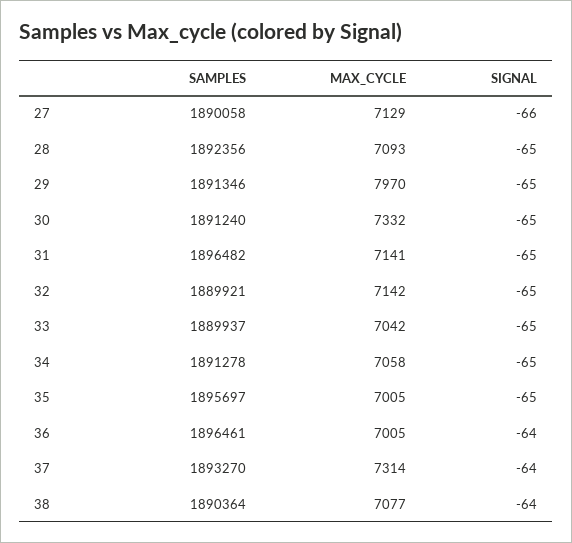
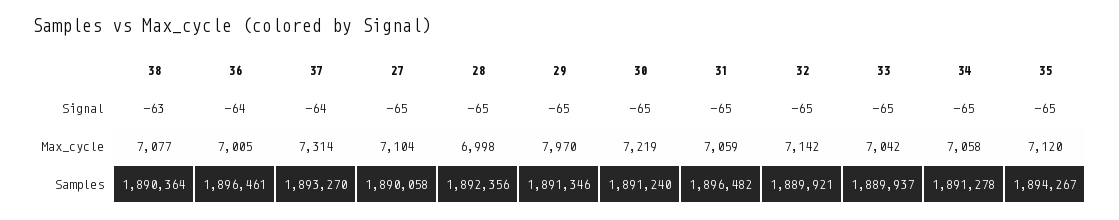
  {
    "SAMPLES": {
      "27": 1890058,
      "28": 1892356,
      "29": 1891346,
      "30": 1891240,
      "31": 1896482,
      "32": 1889921,
      "33": 1889937,
      "34": 1891278,
-     "35": 1895697,
+     "35": 1894267,
      "36": 1896461,
      "37": 1893270,
      "38": 1890364
    },
    "MAX_CYCLE": {
-     "27": 7129,
+     "27": 7104,
-     "28": 7093,
+     "28": 6998,
      "29": 7970,
-     "30": 7332,
+     "30": 7219,
-     "31": 7141,
+     "31": 7059,
      "32": 7142,
      "33": 7042,
      "34": 7058,
-     "35": 7005,
+     "35": 7120,
      "36": 7005,
      "37": 7314,
      "38": 7077
    },
    "SIGNAL": {
-     "27": -66,
+     "27": -65,
      "28": -65,
      "29": -65,
      "30": -65,
      "31": -65,
      "32": -65,
      "33": -65,
      "34": -65,
      "35": -65,
      "36": -64,
      "37": -64,
-     "38": -64
+     "38": -63
    }
  }

